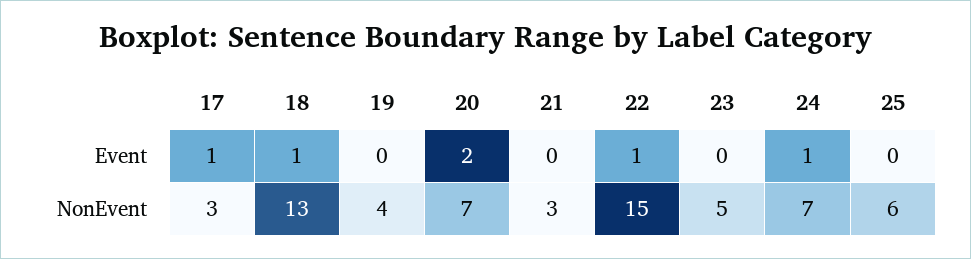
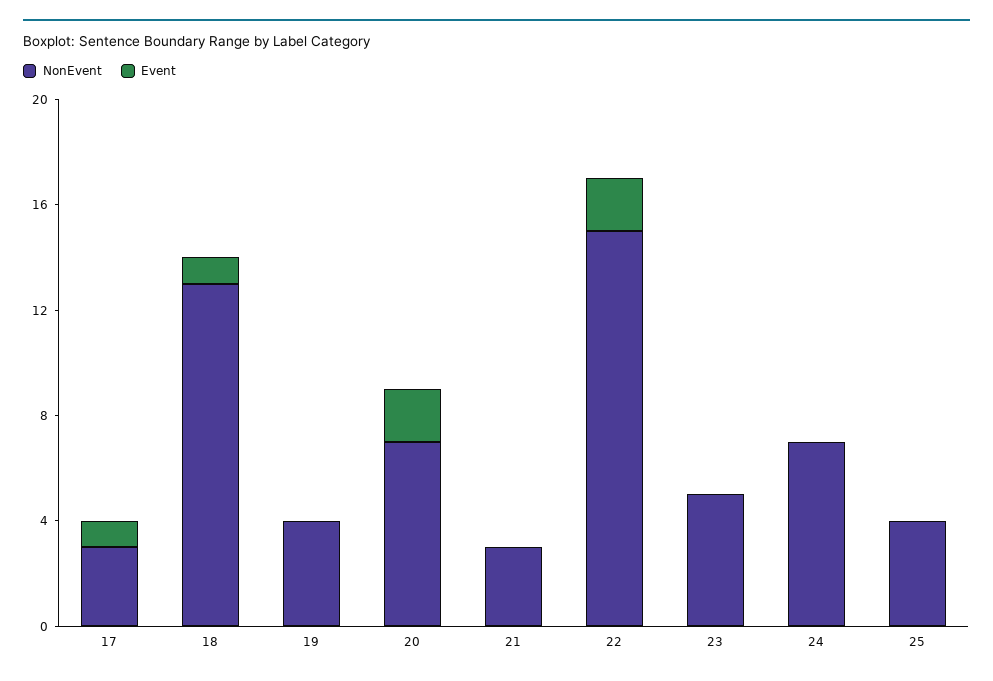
  {
    "Event": {
      "17": 1,
      "18": 1,
      "19": 0,
      "20": 2,
      "21": 0,
-     "22": 1,
+     "22": 2,
      "23": 0,
-     "24": 1,
+     "24": 0,
      "25": 0
    },
    "NonEvent": {
      "17": 3,
      "18": 13,
      "19": 4,
      "20": 7,
      "21": 3,
      "22": 15,
      "23": 5,
      "24": 7,
-     "25": 6
+     "25": 4
    }
  }

